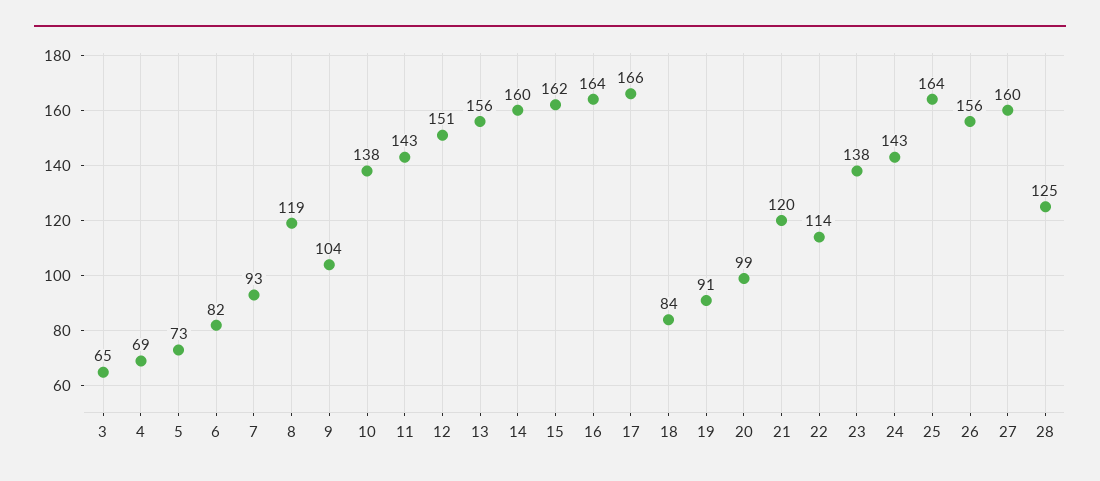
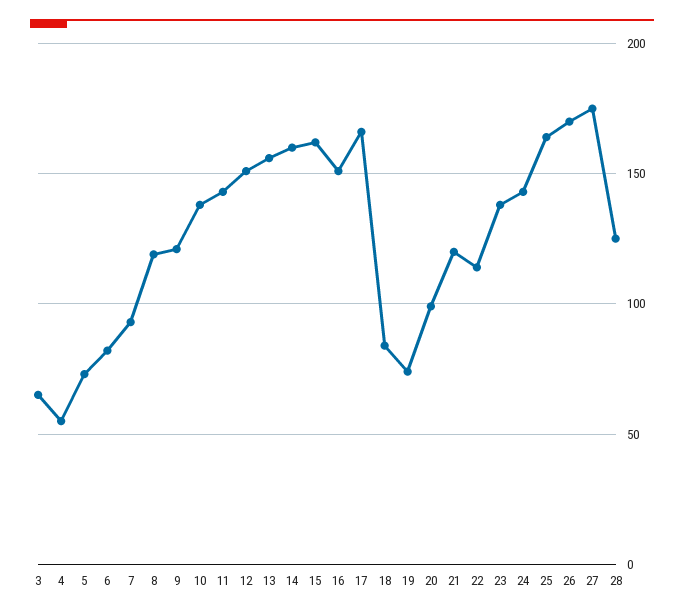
  {
    "3": 65,
-   "4": 69,
+   "4": 55,
    "5": 73,
    "6": 82,
    "7": 93,
    "8": 119,
-   "9": 104,
+   "9": 120,
    "10": 138,
    "11": 143,
    "12": 151,
    "13": 156,
    "14": 160,
    "15": 162,
-   "16": 164,
+   "16": 150,
    "17": 166,
    "18": 84,
-   "19": 91,
+   "19": 75,
    "20": 99,
    "21": 120,
    "22": 114,
    "23": 138,
    "24": 143,
    "25": 164,
-   "26": 156,
+   "26": 170,
-   "27": 160,
+   "27": 175,
    "28": 125
  }

